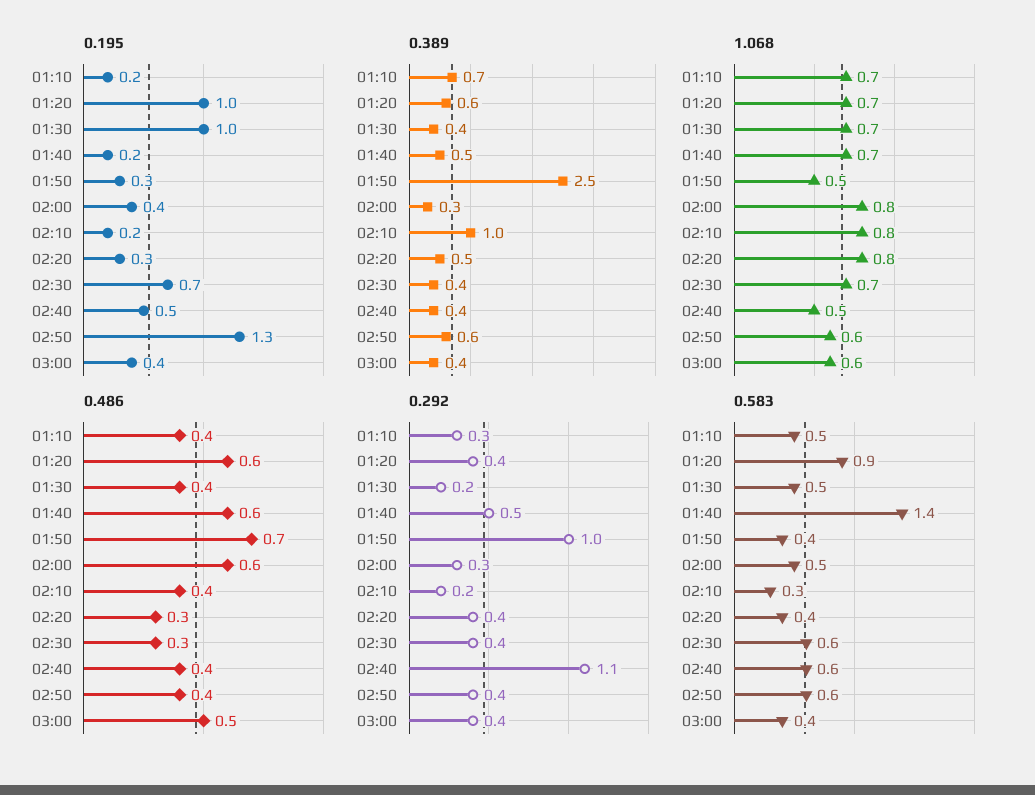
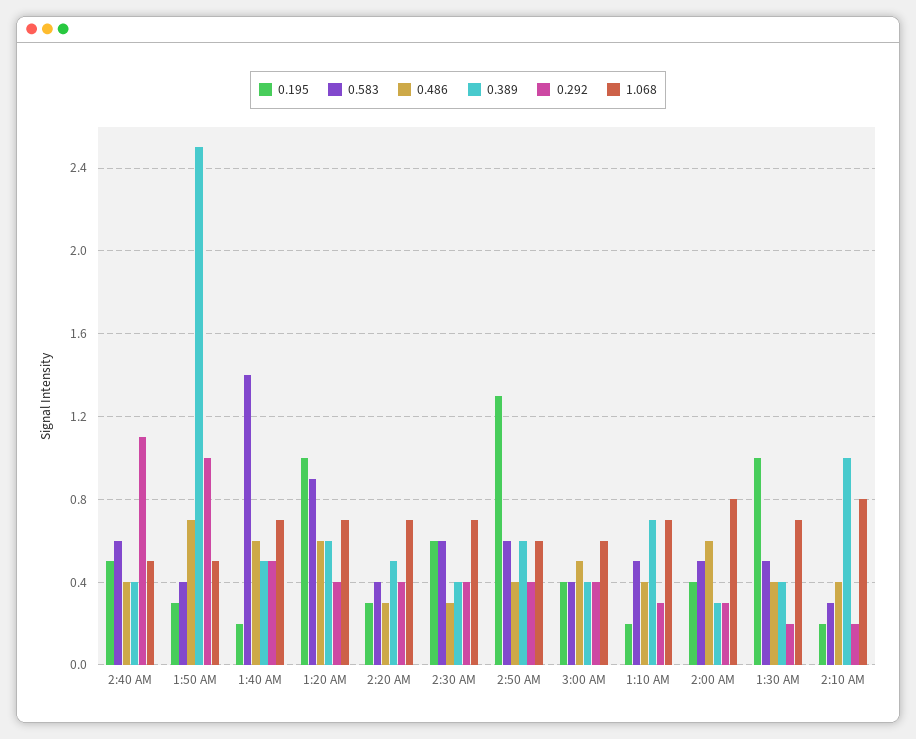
  {
    "0.195": {
      "01:10": 0.2,
      "01:20": 1,
      "01:30": 1,
      "01:40": 0.2,
      "01:50": 0.3,
      "02:00": 0.4,
      "02:10": 0.2,
      "02:20": 0.3,
-     "02:30": 0.7,
+     "02:30": 0.6,
      "02:40": 0.5,
      "02:50": 1.3,
      "03:00": 0.4
    },
    "0.389": {
      "01:10": 0.7,
      "01:20": 0.6,
      "01:30": 0.4,
      "01:40": 0.5,
      "01:50": 2.5,
      "02:00": 0.3,
      "02:10": 1,
      "02:20": 0.5,
      "02:30": 0.4,
      "02:40": 0.4,
      "02:50": 0.6,
      "03:00": 0.4
    },
    "1.068": {
      "01:10": 0.7,
      "01:20": 0.7,
      "01:30": 0.7,
      "01:40": 0.7,
      "01:50": 0.5,
      "02:00": 0.8,
      "02:10": 0.8,
-     "02:20": 0.8,
+     "02:20": 0.7,
      "02:30": 0.7,
      "02:40": 0.5,
      "02:50": 0.6,
      "03:00": 0.6
    },
    "0.486": {
      "01:10": 0.4,
      "01:20": 0.6,
      "01:30": 0.4,
      "01:40": 0.6,
      "01:50": 0.7,
      "02:00": 0.6,
      "02:10": 0.4,
      "02:20": 0.3,
      "02:30": 0.3,
      "02:40": 0.4,
      "02:50": 0.4,
      "03:00": 0.5
    },
    "0.292": {
      "01:10": 0.3,
      "01:20": 0.4,
      "01:30": 0.2,
      "01:40": 0.5,
      "01:50": 1,
      "02:00": 0.3,
      "02:10": 0.2,
      "02:20": 0.4,
      "02:30": 0.4,
      "02:40": 1.1,
      "02:50": 0.4,
      "03:00": 0.4
    },
    "0.583": {
      "01:10": 0.5,
      "01:20": 0.9,
      "01:30": 0.5,
      "01:40": 1.4,
      "01:50": 0.4,
      "02:00": 0.5,
      "02:10": 0.3,
      "02:20": 0.4,
      "02:30": 0.6,
      "02:40": 0.6,
      "02:50": 0.6,
      "03:00": 0.4
    }
  }

